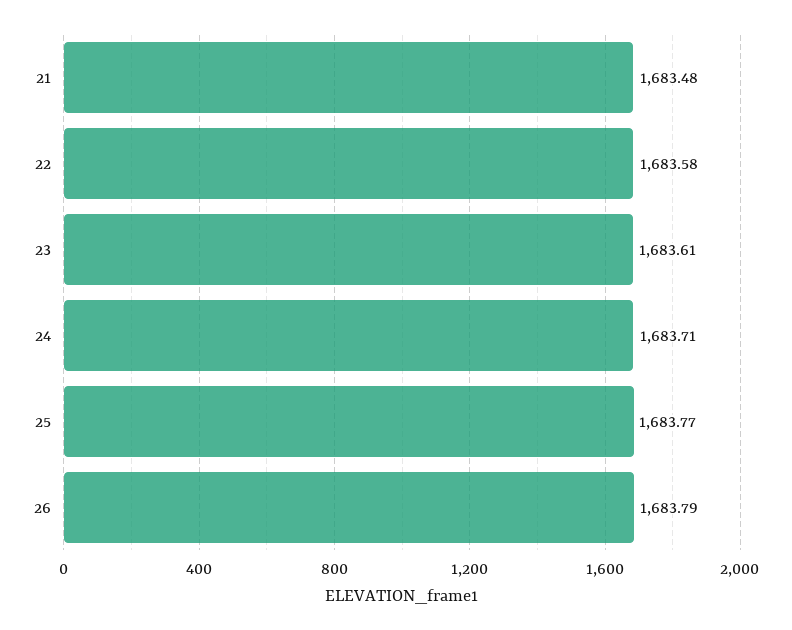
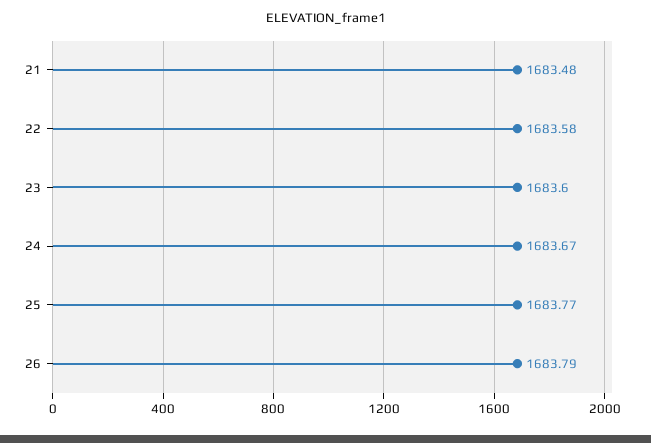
  {
    "21": 1683.48,
    "22": 1683.58,
-   "23": 1683.61,
+   "23": 1683.6,
-   "24": 1683.71,
+   "24": 1683.67,
    "25": 1683.77,
    "26": 1683.79
  }

